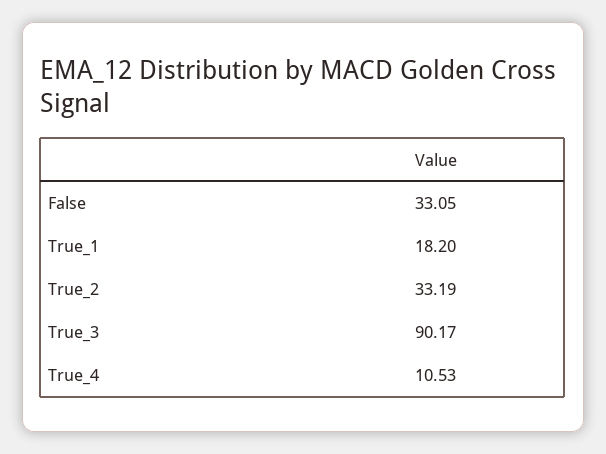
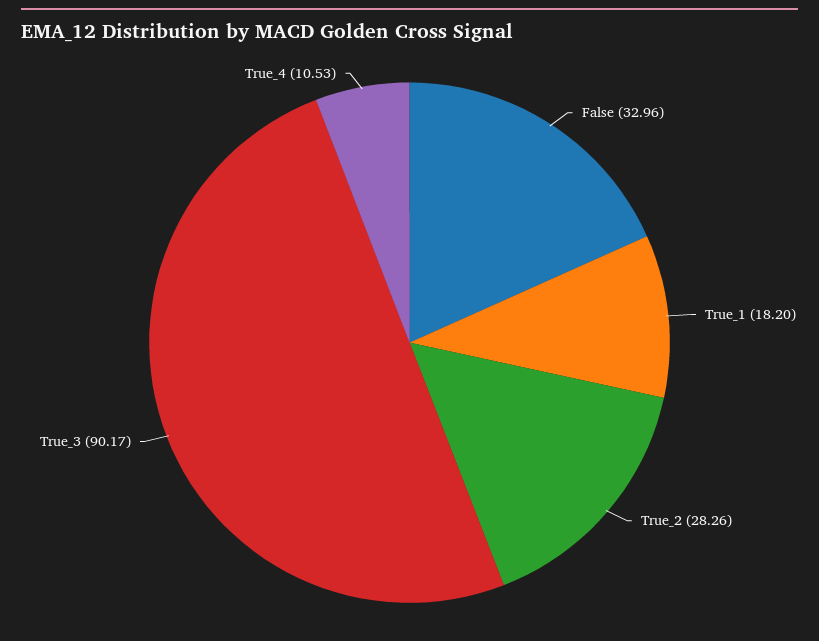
  {
-   "False": 33.05,
+   "False": 32.96,
    "True_1": 18.2,
-   "True_2": 33.19,
+   "True_2": 28.26,
    "True_3": 90.17,
    "True_4": 10.53
  }

